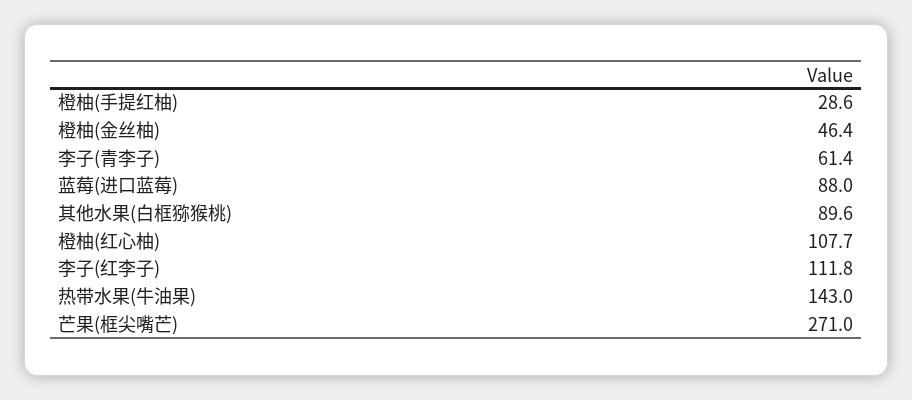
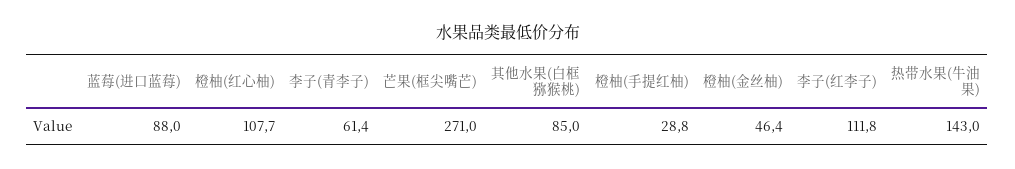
  {
-   "橙柚(手提红柚)": 28.6,
+   "橙柚(手提红柚)": 28.8,
    "橙柚(金丝柚)": 46.4,
    "李子(青李子)": 61.4,
    "蓝莓(进口蓝莓)": 88,
-   "其他水果(白框猕猴桃)": 89.6,
+   "其他水果(白框猕猴桃)": 85,
    "橙柚(红心柚)": 107.7,
    "李子(红李子)": 111.8,
    "热带水果(牛油果)": 143,
    "芒果(框尖嘴芒)": 271
  }

